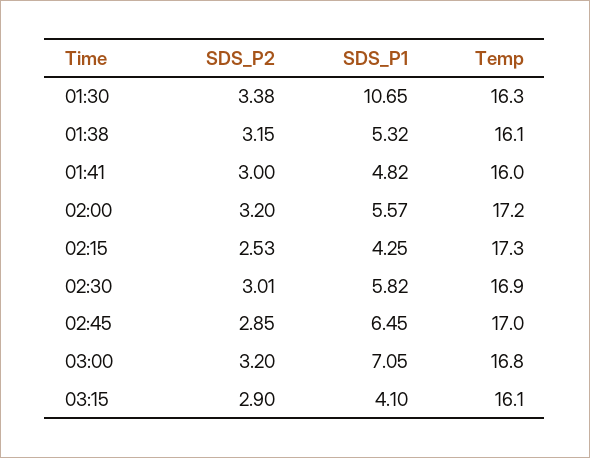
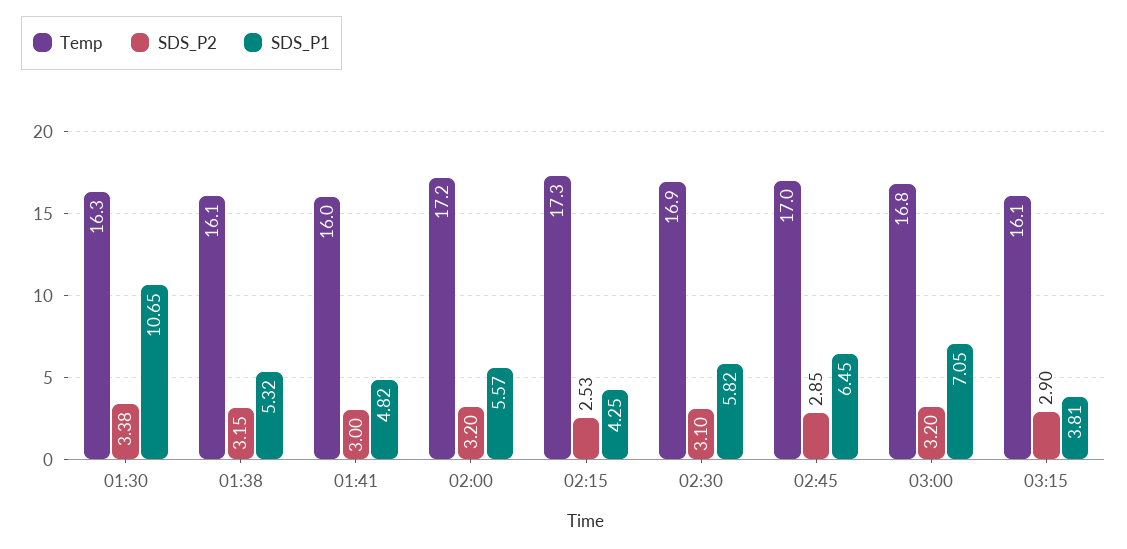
  {
    "SDS_P2": {
      "01:30": 3.38,
      "01:38": 3.15,
      "01:41": 3,
      "02:00": 3.2,
      "02:15": 2.53,
-     "02:30": 3.01,
+     "02:30": 3.1,
      "02:45": 2.85,
      "03:00": 3.2,
      "03:15": 2.9
    },
    "SDS_P1": {
      "01:30": 10.65,
      "01:38": 5.32,
      "01:41": 4.82,
      "02:00": 5.57,
      "02:15": 4.25,
      "02:30": 5.82,
      "02:45": 6.45,
      "03:00": 7.05,
-     "03:15": 4.1
+     "03:15": 3.81
    },
    "Temp": {
      "01:30": 16.3,
      "01:38": 16.1,
      "01:41": 16,
      "02:00": 17.2,
      "02:15": 17.3,
      "02:30": 16.9,
      "02:45": 17,
      "03:00": 16.8,
      "03:15": 16.1
    }
  }

